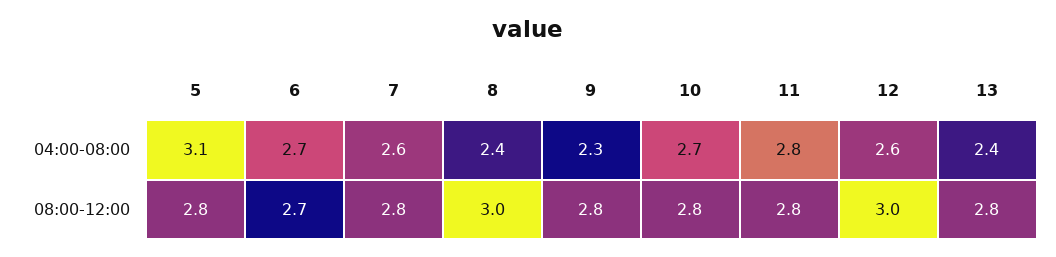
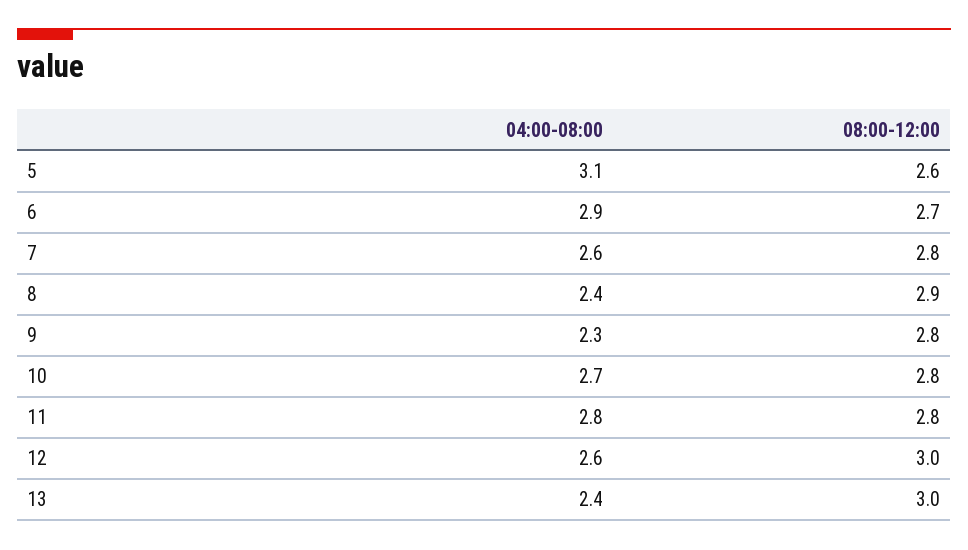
  {
    "5": {
      "04:00-08:00": 3.1,
-     "08:00-12:00": 2.8
+     "08:00-12:00": 2.6
    },
    "6": {
-     "04:00-08:00": 2.7,
+     "04:00-08:00": 2.9,
      "08:00-12:00": 2.7
    },
    "7": {
      "04:00-08:00": 2.6,
      "08:00-12:00": 2.8
    },
    "8": {
      "04:00-08:00": 2.4,
-     "08:00-12:00": 3
+     "08:00-12:00": 2.9
    },
    "9": {
      "04:00-08:00": 2.3,
      "08:00-12:00": 2.8
    },
    "10": {
      "04:00-08:00": 2.7,
      "08:00-12:00": 2.8
    },
    "11": {
      "04:00-08:00": 2.8,
      "08:00-12:00": 2.8
    },
    "12": {
      "04:00-08:00": 2.6,
      "08:00-12:00": 3
    },
    "13": {
      "04:00-08:00": 2.4,
-     "08:00-12:00": 2.8
+     "08:00-12:00": 3
    }
  }

